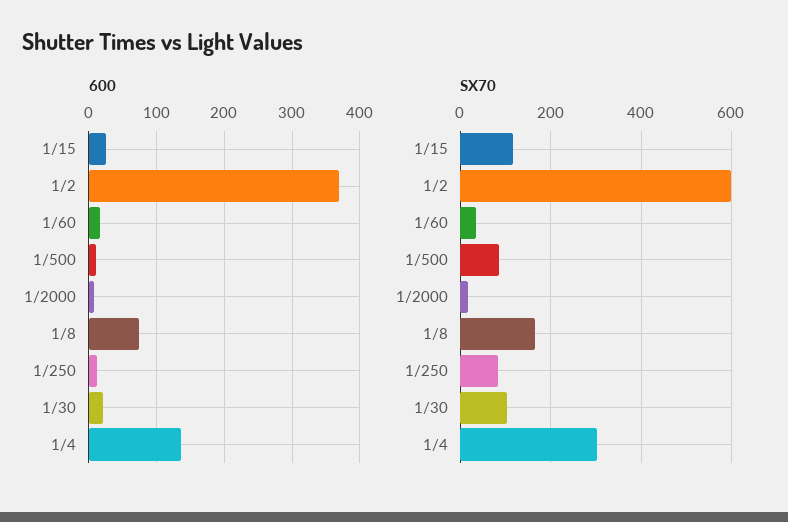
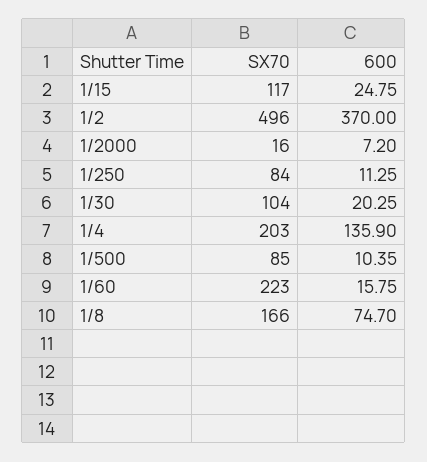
  {
    "600": {
      "1/15": 24.75,
      "1/2": 370,
      "1/60": 15.75,
      "1/500": 10.35,
      "1/2000": 7.2,
      "1/8": 74.7,
      "1/250": 11.25,
      "1/30": 20.25,
      "1/4": 135.9
    },
    "SX70": {
      "1/15": 117,
-     "1/2": 600,
+     "1/2": 496,
-     "1/60": 40,
+     "1/60": 223,
      "1/500": 85,
      "1/2000": 16,
      "1/8": 166,
      "1/250": 84,
      "1/30": 104,
-     "1/4": 300
+     "1/4": 203
    }
  }

